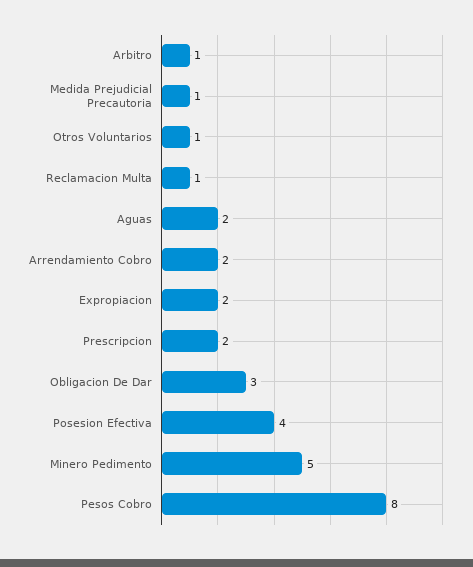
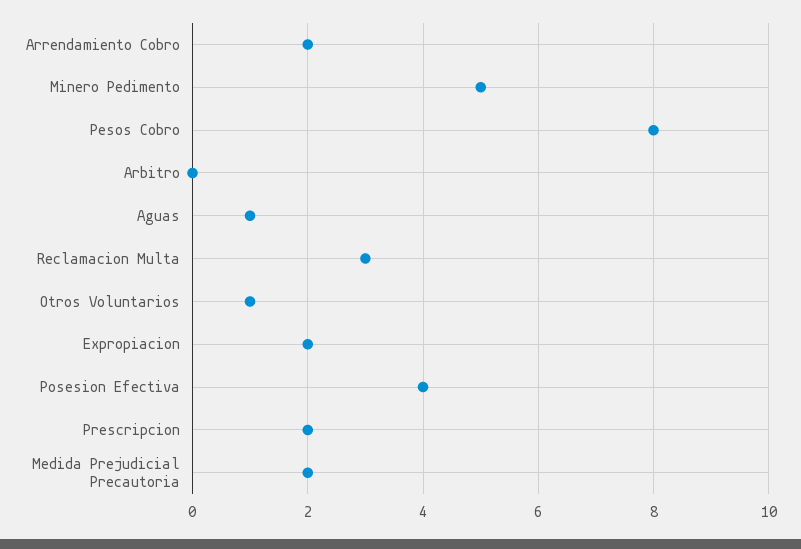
  {
-   "Arbitro": 1,
+   "Arbitro": 0,
-   "Medida Prejudicial Precautoria": 1,
+   "Medida Prejudicial Precautoria": 2,
    "Otros Voluntarios": 1,
-   "Reclamacion Multa": 1,
+   "Reclamacion Multa": 3,
-   "Aguas": 2,
+   "Aguas": 1,
    "Arrendamiento Cobro": 2,
    "Expropiacion": 2,
    "Prescripcion": 2,
-   "Obligacion De Dar": 3,
    "Posesion Efectiva": 4,
    "Minero Pedimento": 5,
    "Pesos Cobro": 8
  }

